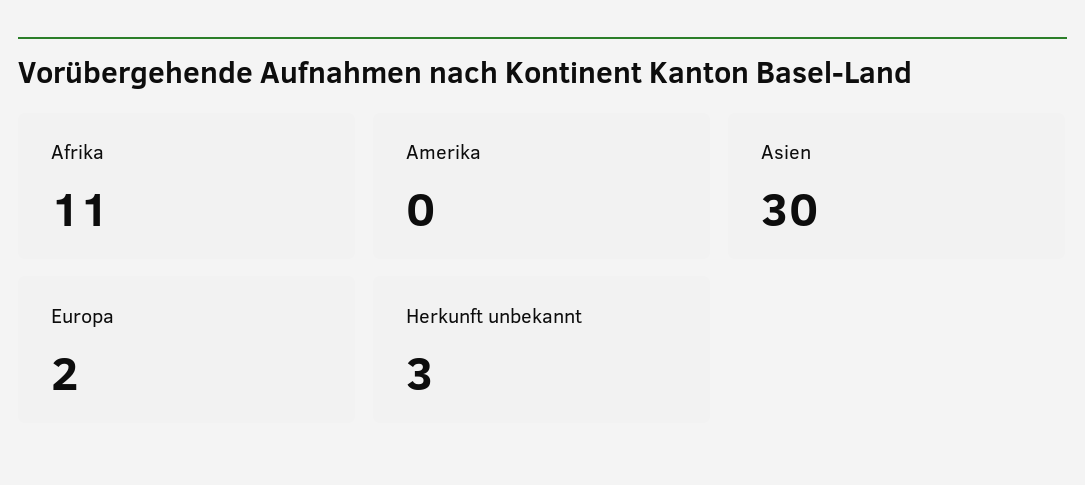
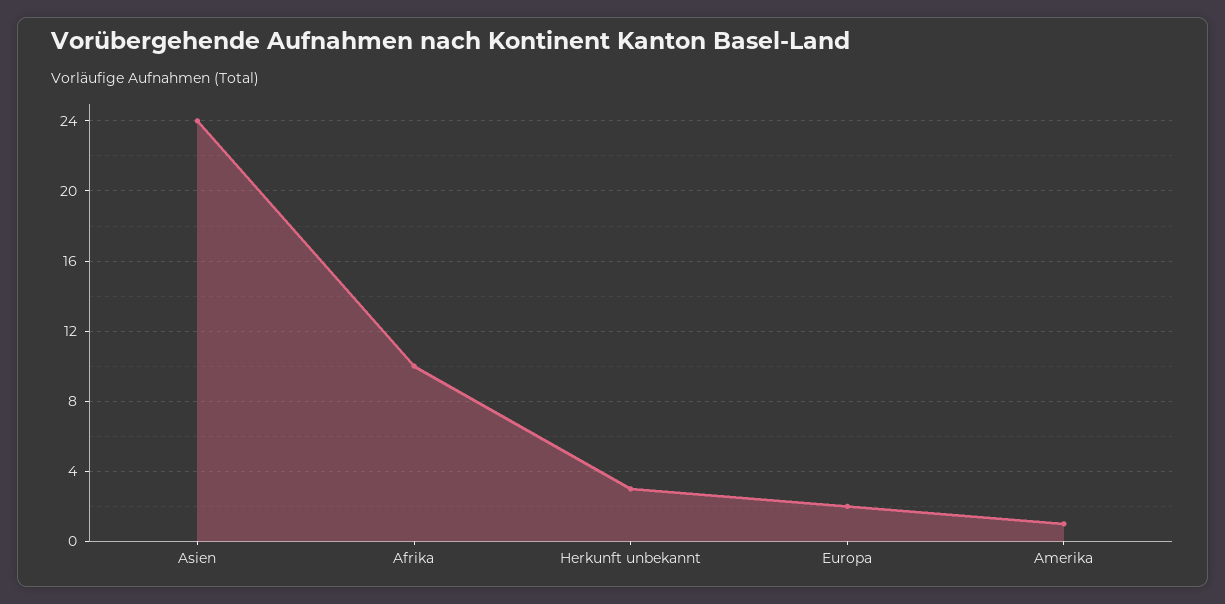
  {
-   "Afrika": 11,
+   "Afrika": 10,
-   "Amerika": 0,
+   "Amerika": 1,
-   "Asien": 30,
+   "Asien": 24,
    "Europa": 2,
    "Herkunft unbekannt": 3
  }

